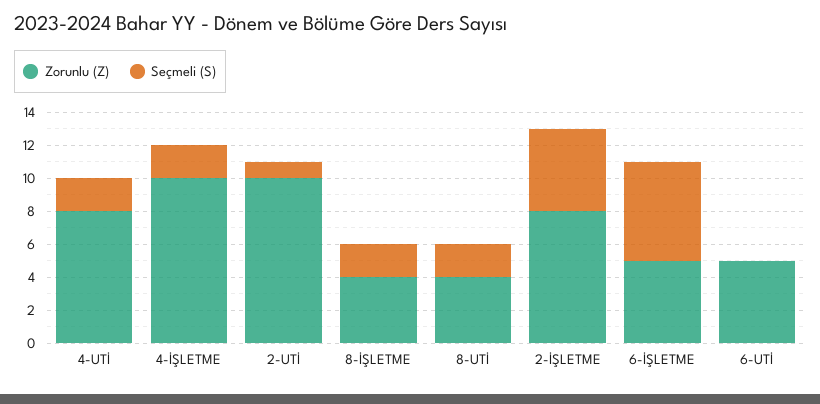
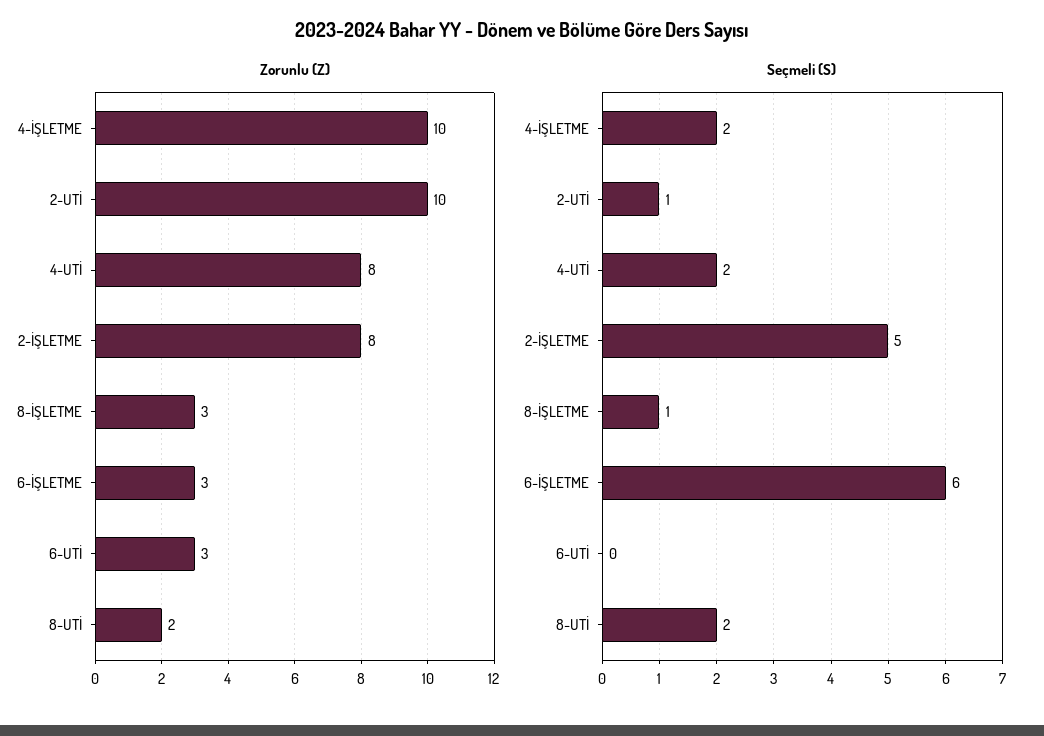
  {
    "Zorunlu (Z)": {
      "4-UTİ": 8,
      "4-İŞLETME": 10,
      "2-UTİ": 10,
-     "8-İŞLETME": 4,
+     "8-İŞLETME": 3,
-     "8-UTİ": 4,
+     "8-UTİ": 2,
      "2-İŞLETME": 8,
-     "6-İŞLETME": 5,
+     "6-İŞLETME": 3,
-     "6-UTİ": 5
+     "6-UTİ": 3
    },
    "Seçmeli (S)": {
      "4-UTİ": 2,
      "4-İŞLETME": 2,
      "2-UTİ": 1,
-     "8-İŞLETME": 2,
+     "8-İŞLETME": 1,
      "8-UTİ": 2,
      "2-İŞLETME": 5,
      "6-İŞLETME": 6,
      "6-UTİ": 0
    }
  }

